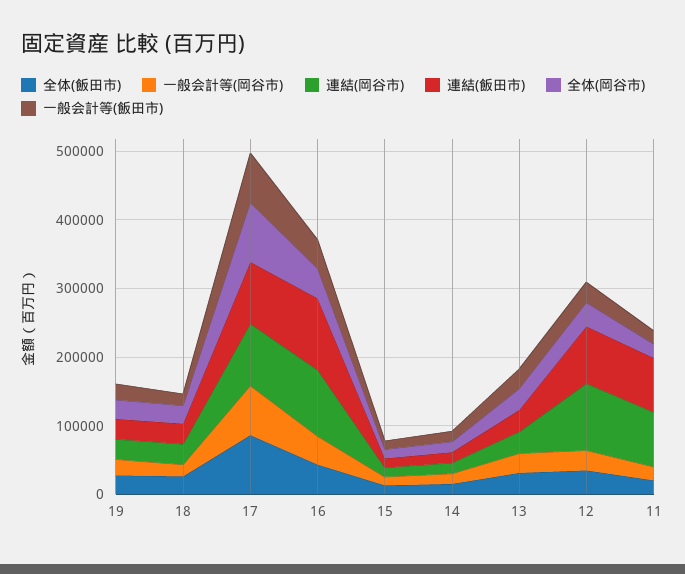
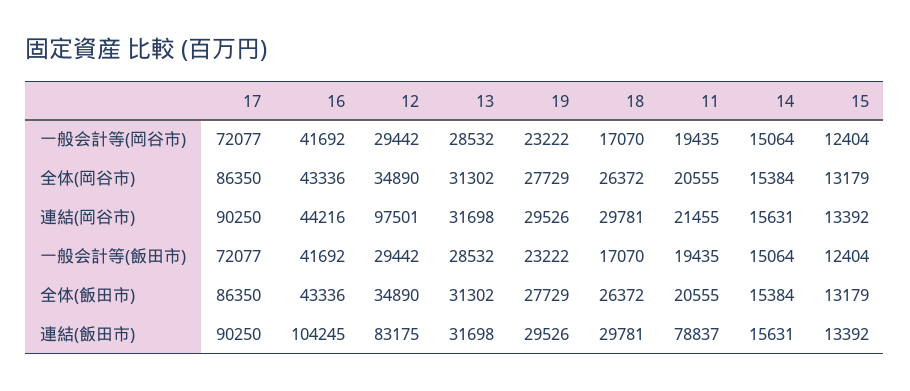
  {
    "全体(飯田市)": {
      "19": 27729,
      "18": 26372,
      "17": 86350,
      "16": 43336,
      "15": 13179,
      "14": 15384,
      "13": 31302,
      "12": 34890,
      "11": 20555
    },
    "一般会計等(岡谷市)": {
      "19": 23222,
      "18": 17070,
      "17": 72077,
      "16": 41692,
      "15": 12404,
      "14": 15064,
      "13": 28532,
      "12": 29442,
      "11": 19435
    },
    "連結(岡谷市)": {
      "19": 29526,
      "18": 29781,
      "17": 90250,
-     "16": 100000,
+     "16": 44216,
      "15": 13392,
      "14": 15631,
      "13": 31698,
      "12": 97501,
-     "11": 80000
+     "11": 21455
    },
    "連結(飯田市)": {
      "19": 29526,
      "18": 29781,
      "17": 90250,
      "16": 104245,
      "15": 13392,
      "14": 15631,
      "13": 31698,
      "12": 83175,
      "11": 78837
    },
    "全体(岡谷市)": {
      "19": 27729,
      "18": 26372,
      "17": 86350,
      "16": 43336,
      "15": 13179,
      "14": 15384,
      "13": 31302,
      "12": 34890,
      "11": 20555
    },
    "一般会計等(飯田市)": {
      "19": 23222,
      "18": 17070,
      "17": 72077,
      "16": 41692,
      "15": 12404,
      "14": 15064,
      "13": 28532,
      "12": 29442,
      "11": 19435
    }
  }

